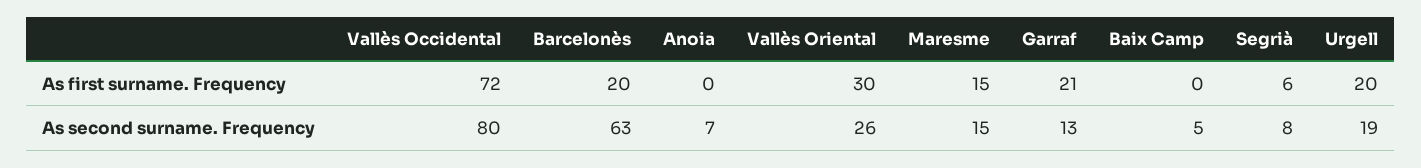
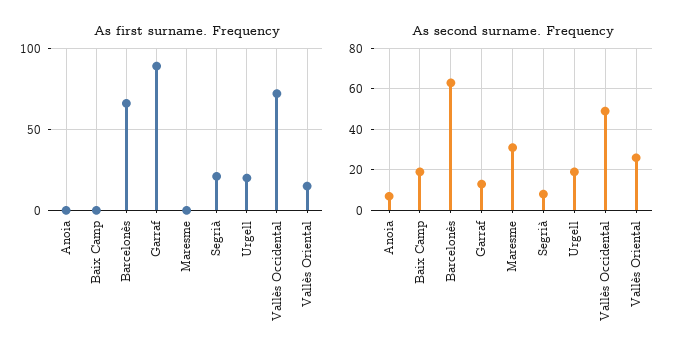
  {
    "As first surname. Frequency": {
      "Vallès Occidental": 72,
-     "Barcelonès": 20,
+     "Barcelonès": 65,
      "Anoia": 0,
-     "Vallès Oriental": 30,
+     "Vallès Oriental": 15,
-     "Maresme": 15,
+     "Maresme": 0,
-     "Garraf": 21,
+     "Garraf": 90,
      "Baix Camp": 0,
-     "Segrià": 6,
+     "Segrià": 20,
      "Urgell": 20
    },
    "As second surname. Frequency": {
-     "Vallès Occidental": 80,
+     "Vallès Occidental": 50,
      "Barcelonès": 63,
      "Anoia": 7,
      "Vallès Oriental": 26,
-     "Maresme": 15,
+     "Maresme": 30,
      "Garraf": 13,
-     "Baix Camp": 5,
+     "Baix Camp": 20,
      "Segrià": 8,
      "Urgell": 19
    }
  }

